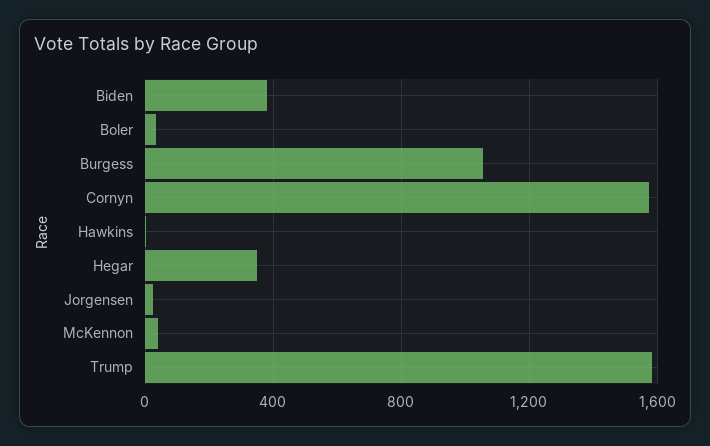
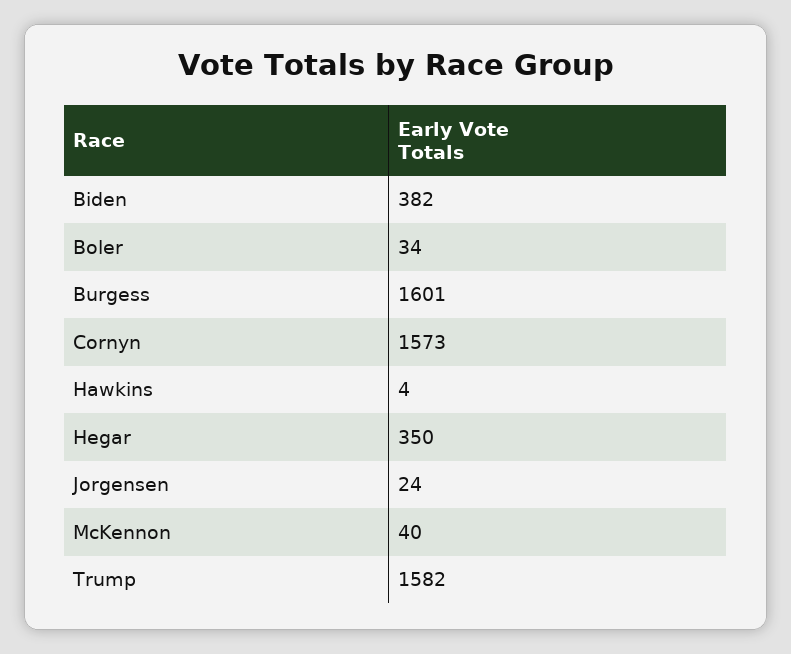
  {
    "Biden": 382,
    "Boler": 34,
-   "Burgess": 1050,
+   "Burgess": 1601,
    "Cornyn": 1573,
    "Hawkins": 4,
    "Hegar": 350,
    "Jorgensen": 24,
    "McKennon": 40,
    "Trump": 1582
  }

